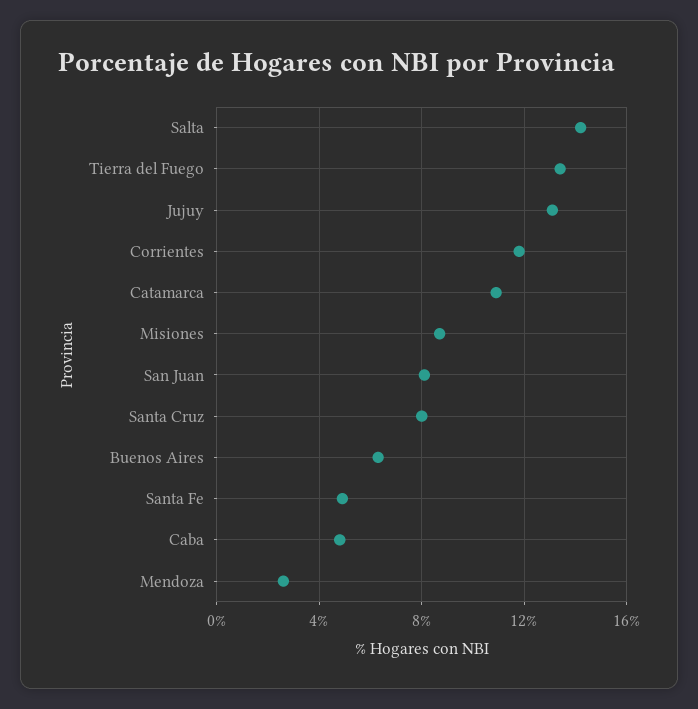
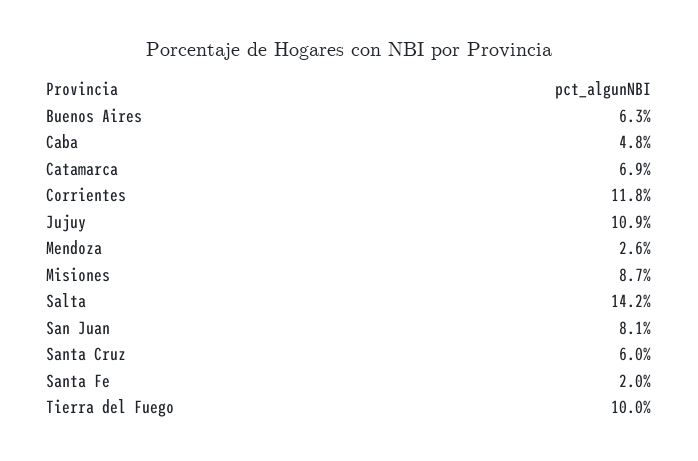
  {
    "Salta": 14.2,
-   "Tierra del Fuego": 13.5,
+   "Tierra del Fuego": 10,
-   "Jujuy": 13,
+   "Jujuy": 10.9,
    "Corrientes": 11.8,
-   "Catamarca": 11,
+   "Catamarca": 6.9,
    "Misiones": 8.7,
    "San Juan": 8.1,
-   "Santa Cruz": 8,
+   "Santa Cruz": 6,
    "Buenos Aires": 6.3,
-   "Santa Fe": 5,
+   "Santa Fe": 2,
    "Caba": 4.8,
    "Mendoza": 2.6
  }

